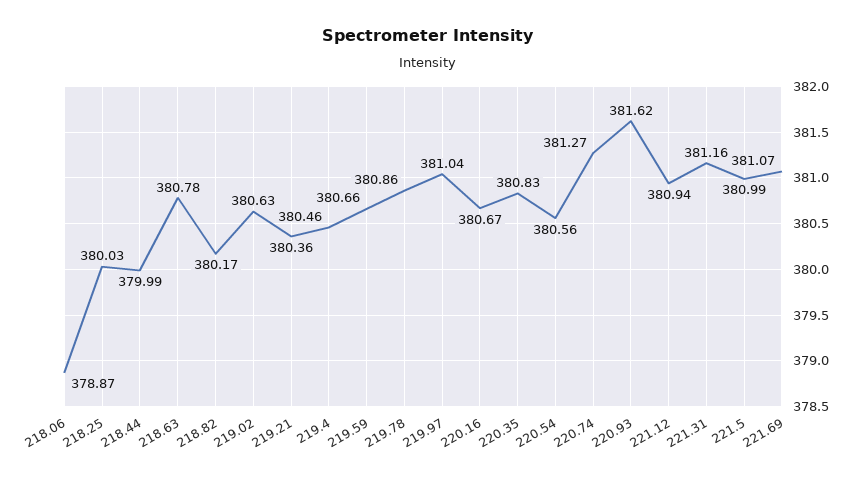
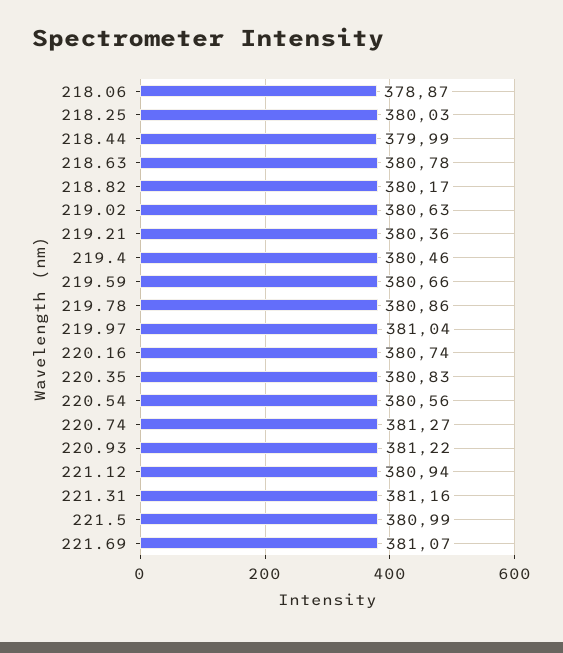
  {
    "218.06": 378.87,
    "218.25": 380.03,
    "218.44": 379.99,
    "218.63": 380.78,
    "218.82": 380.17,
    "219.02": 380.63,
    "219.21": 380.36,
    "219.4": 380.46,
    "219.59": 380.66,
    "219.78": 380.86,
    "219.97": 381.04,
-   "220.16": 380.67,
+   "220.16": 380.74,
    "220.35": 380.83,
    "220.54": 380.56,
    "220.74": 381.27,
-   "220.93": 381.62,
+   "220.93": 381.22,
    "221.12": 380.94,
    "221.31": 381.16,
    "221.5": 380.99,
    "221.69": 381.07
  }

